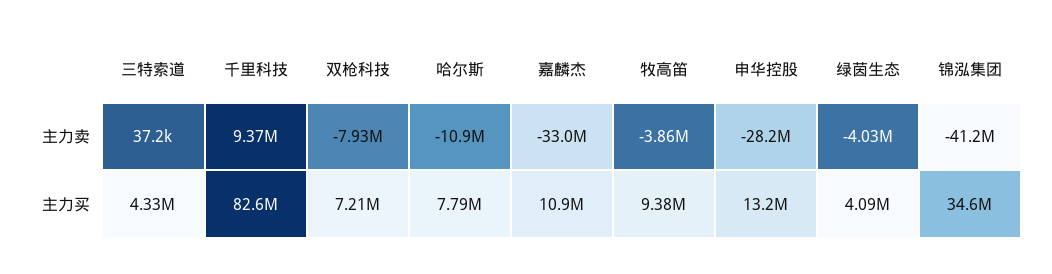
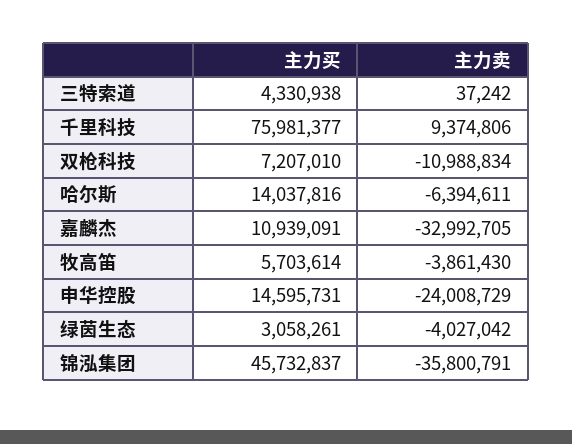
  {
    "三特索道": {
      "主力卖": 37242,
      "主力买": 4330938
    },
    "千里科技": {
      "主力卖": 9374806,
-     "主力买": 82600000
+     "主力买": 75981377
    },
    "双枪科技": {
-     "主力卖": -7930000,
+     "主力卖": -10988834,
      "主力买": 7207010
    },
    "哈尔斯": {
-     "主力卖": -10900000,
+     "主力卖": -6394611,
-     "主力买": 7790000
+     "主力买": 14037816
    },
    "嘉麟杰": {
      "主力卖": -32992705,
      "主力买": 10939091
    },
    "牧高笛": {
      "主力卖": -3861430,
-     "主力买": 9380000
+     "主力买": 5703614
    },
    "申华控股": {
-     "主力卖": -28200000,
+     "主力卖": -24008729,
-     "主力买": 13200000
+     "主力买": 14595731
    },
    "绿茵生态": {
      "主力卖": -4027042,
-     "主力买": 4090000
+     "主力买": 3058261
    },
    "锦泓集团": {
-     "主力卖": -41200000,
+     "主力卖": -35800791,
-     "主力买": 34600000
+     "主力买": 45732837
    }
  }

